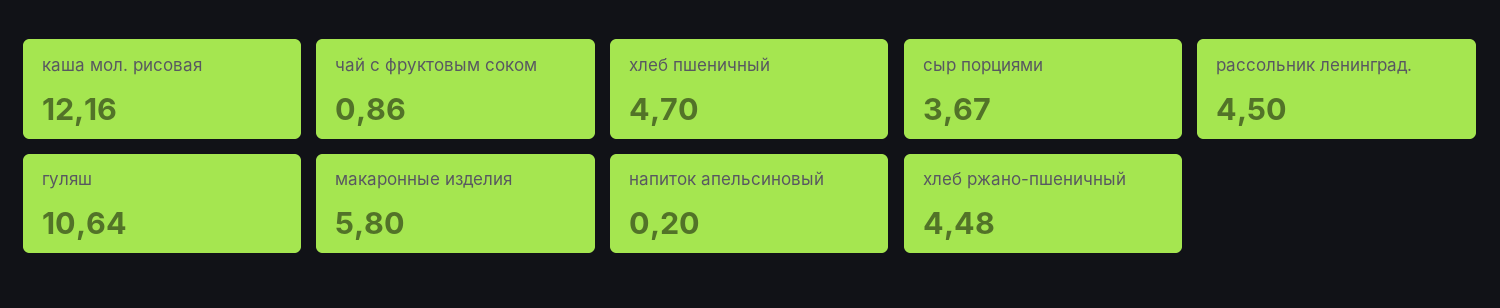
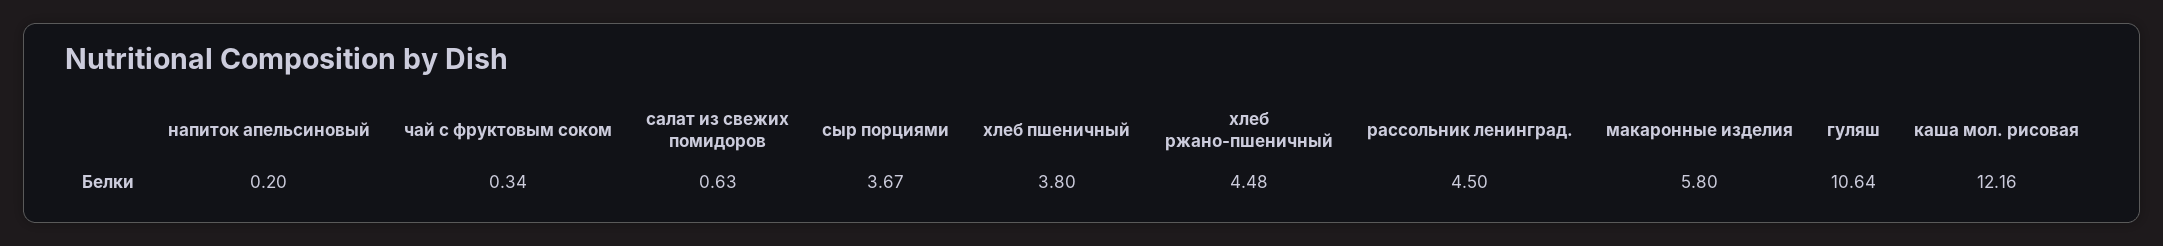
  {
    "каша мол. рисовая": 12.16,
-   "чай с фруктовым соком": 0.86,
+   "чай с фруктовым соком": 0.34,
-   "хлеб пшеничный": 4.7,
+   "хлеб пшеничный": 3.8,
    "сыр порциями": 3.67,
    "рассольник ленинград.": 4.5,
    "гуляш": 10.64,
    "макаронные изделия": 5.8,
    "напиток апельсиновый": 0.2,
-   "хлеб ржано-пшеничный": 4.48
+   "хлеб ржано-пшеничный": 4.48,
+   "салат из свежих помидоров": 0.63
  }

